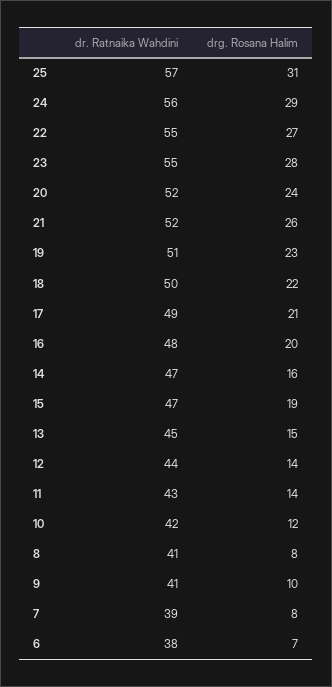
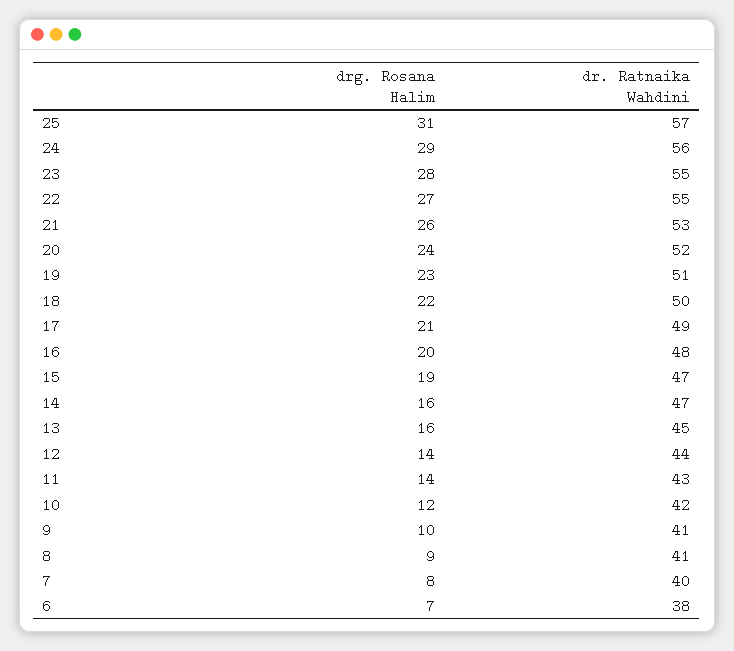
  {
    "dr. Ratnaika Wahdini": {
      "25": 57,
      "24": 56,
      "22": 55,
      "23": 55,
      "20": 52,
-     "21": 52,
+     "21": 53,
      "19": 51,
      "18": 50,
      "17": 49,
      "16": 48,
      "14": 47,
      "15": 47,
      "13": 45,
      "12": 44,
      "11": 43,
      "10": 42,
      "8": 41,
      "9": 41,
-     "7": 39,
+     "7": 40,
      "6": 38
    },
    "drg. Rosana Halim": {
      "25": 31,
      "24": 29,
      "22": 27,
      "23": 28,
      "20": 24,
      "21": 26,
      "19": 23,
      "18": 22,
      "17": 21,
      "16": 20,
      "14": 16,
      "15": 19,
-     "13": 15,
+     "13": 16,
      "12": 14,
      "11": 14,
      "10": 12,
-     "8": 8,
+     "8": 9,
      "9": 10,
      "7": 8,
      "6": 7
    }
  }

